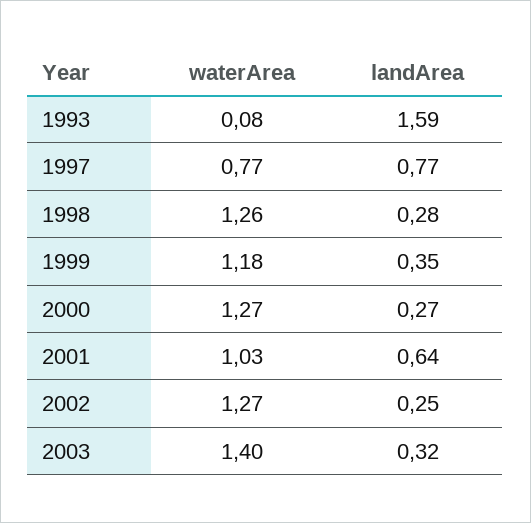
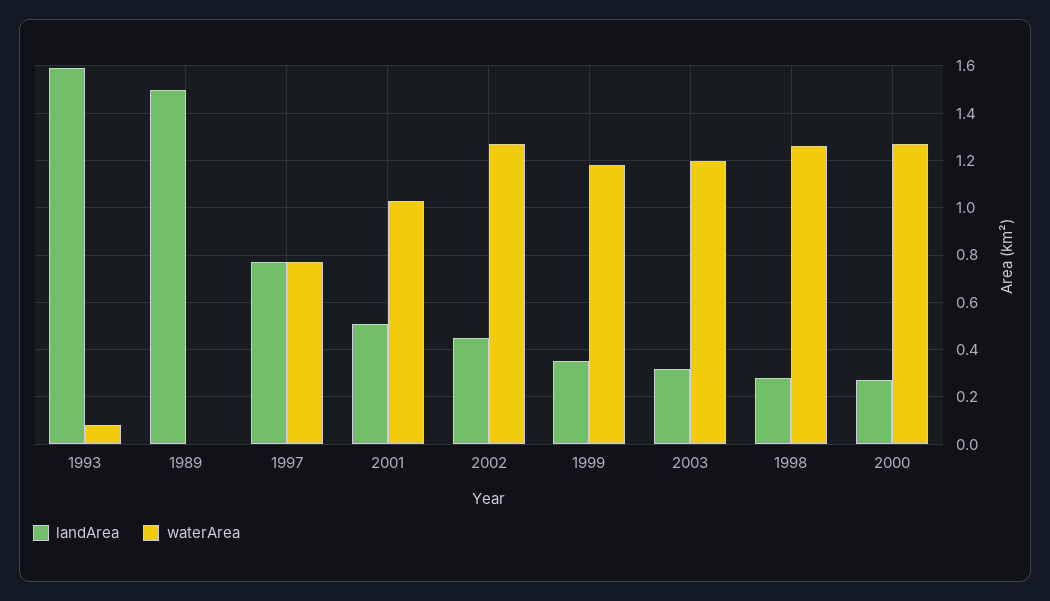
  {
    "waterArea": {
      "1993": 0.08,
      "1997": 0.77,
      "1998": 1.26,
      "1999": 1.18,
      "2000": 1.27,
      "2001": 1.03,
      "2002": 1.27,
-     "2003": 1.4
+     "2003": 1.2,
+     "1989": 0
    },
    "landArea": {
      "1993": 1.59,
      "1997": 0.77,
      "1998": 0.28,
      "1999": 0.35,
      "2000": 0.27,
-     "2001": 0.64,
+     "2001": 0.5,
-     "2002": 0.25,
+     "2002": 0.45,
-     "2003": 0.32
+     "2003": 0.32,
+     "1989": 1.5
    }
  }

